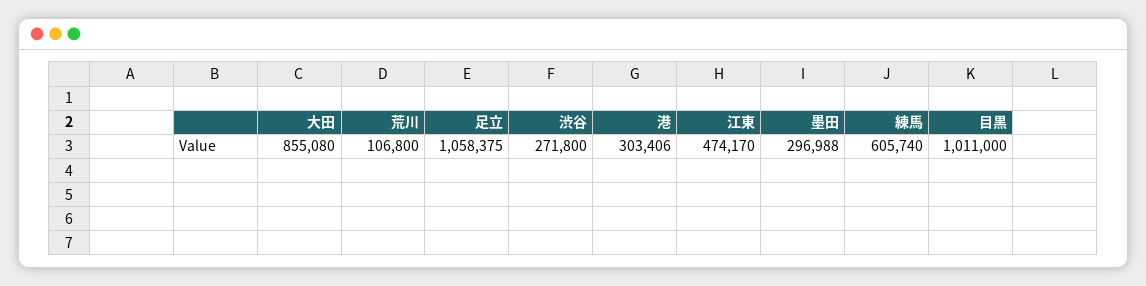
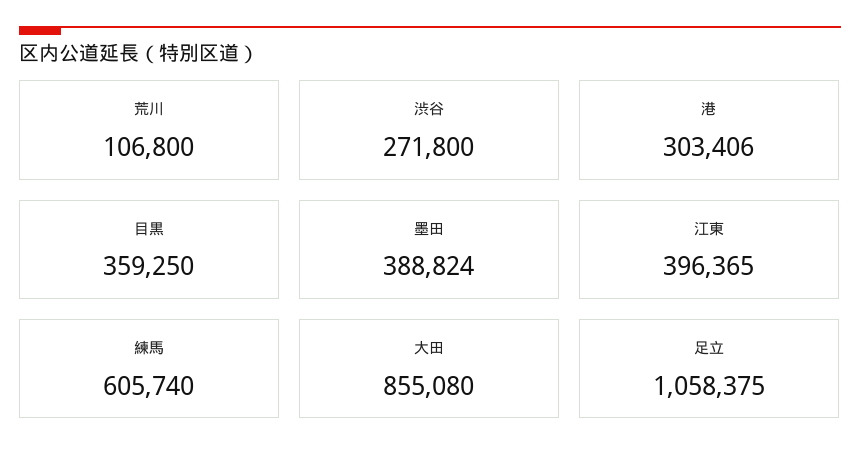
  {
    "大田": 855080,
    "荒川": 106800,
    "足立": 1058375,
    "渋谷": 271800,
    "港": 303406,
-   "江東": 474170,
+   "江東": 396365,
-   "墨田": 296988,
+   "墨田": 388824,
    "練馬": 605740,
-   "目黒": 1011000
+   "目黒": 359250
  }

